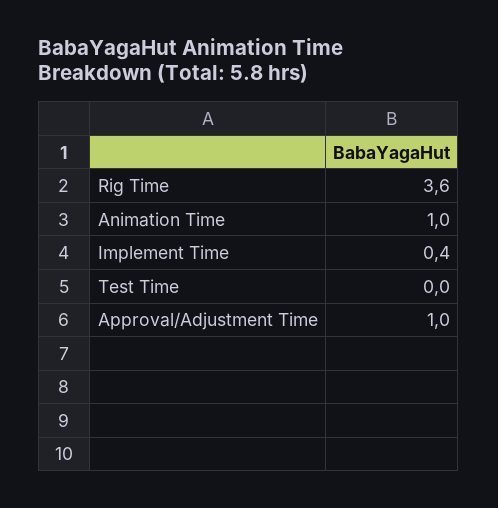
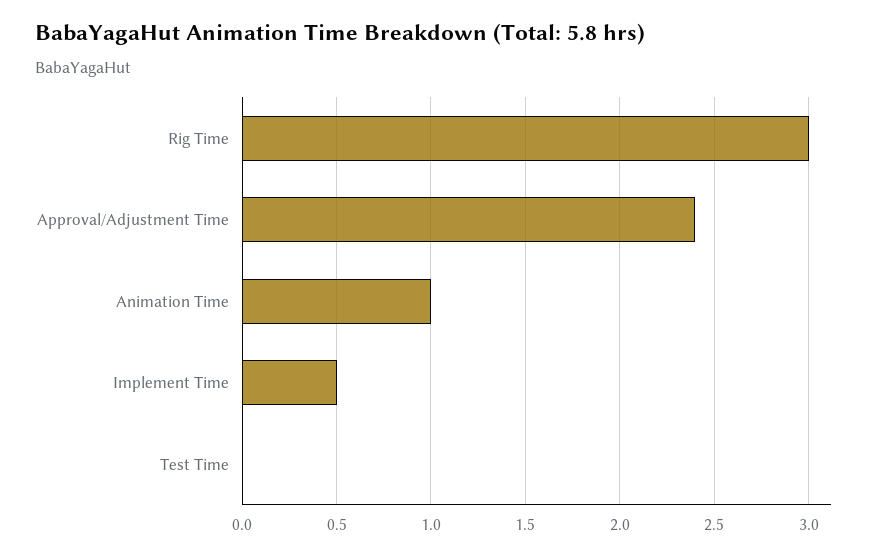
  {
-   "Rig Time": 3.6,
+   "Rig Time": 3,
    "Animation Time": 1,
-   "Implement Time": 0.4,
+   "Implement Time": 0.5,
    "Test Time": 0,
-   "Approval/Adjustment Time": 1
+   "Approval/Adjustment Time": 2.4
  }

